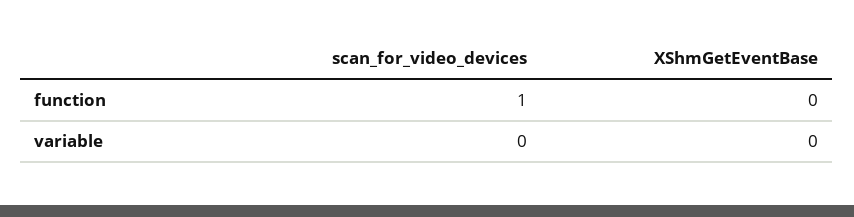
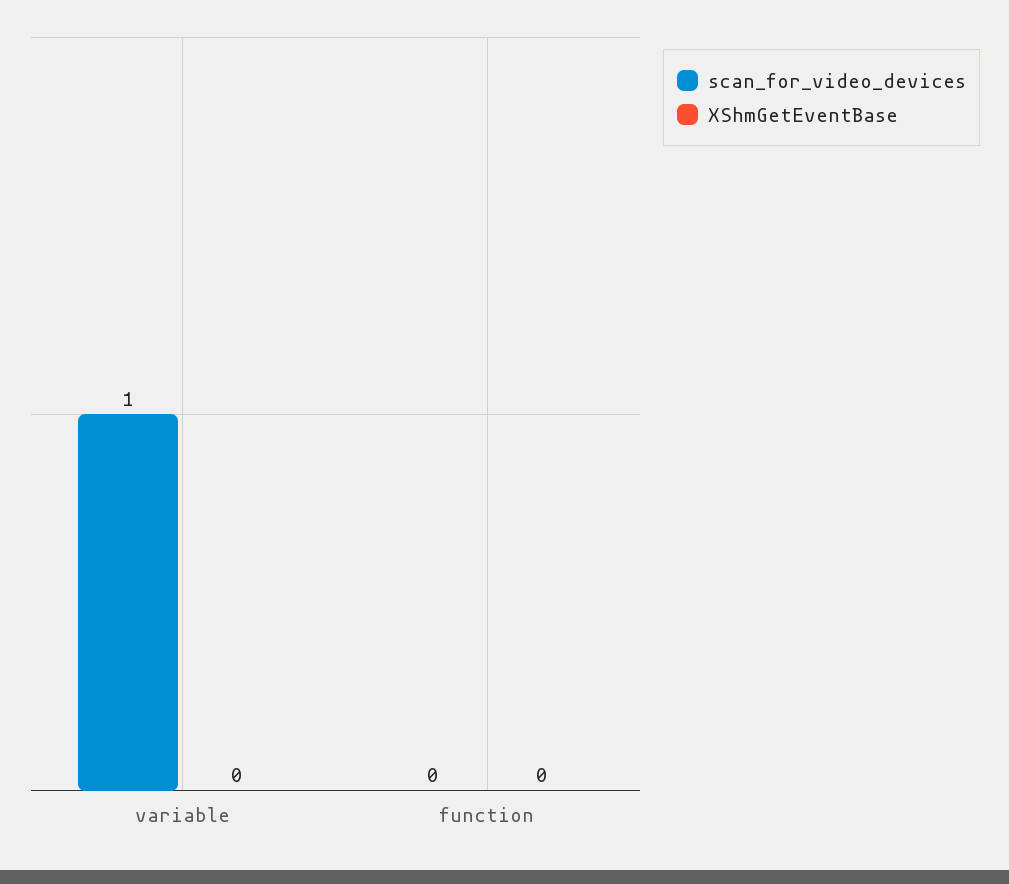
  {
    "scan_for_video_devices": {
-     "function": 1,
+     "function": 0,
-     "variable": 0
+     "variable": 1
    },
    "XShmGetEventBase": {
      "function": 0,
      "variable": 0
    }
  }

